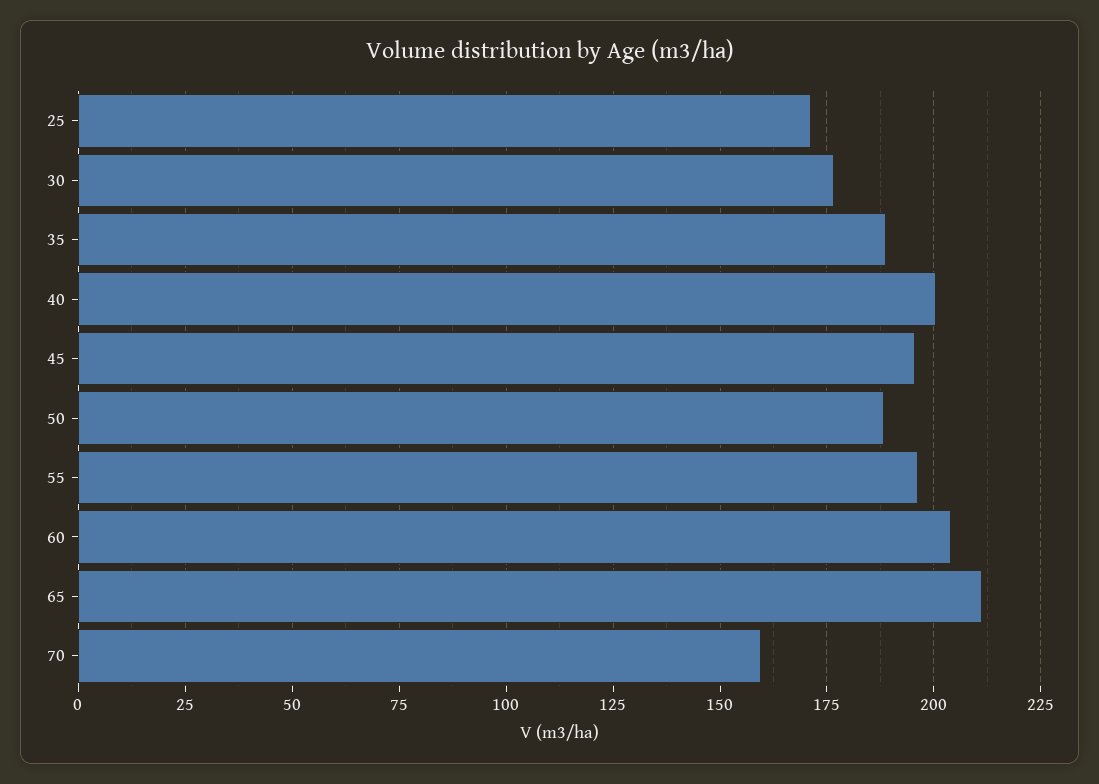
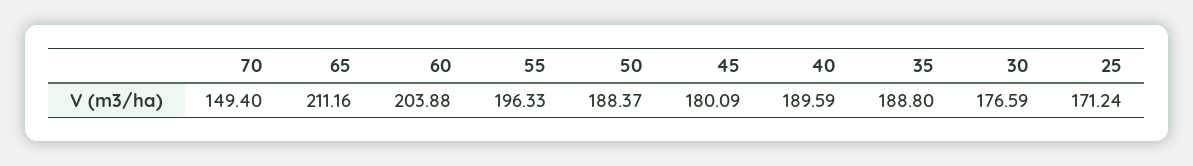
  {
    "25": 171.24,
    "30": 176.59,
    "35": 188.8,
-   "40": 200,
+   "40": 189.59,
-   "45": 195,
+   "45": 180.09,
    "50": 188.37,
    "55": 196.33,
    "60": 203.88,
    "65": 211.16,
-   "70": 160
+   "70": 149.4
  }

